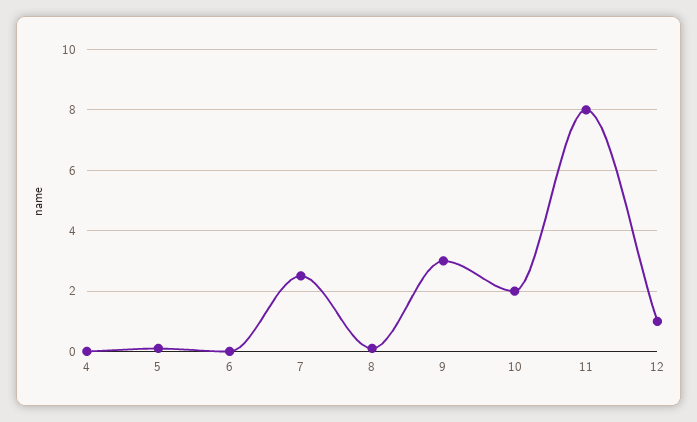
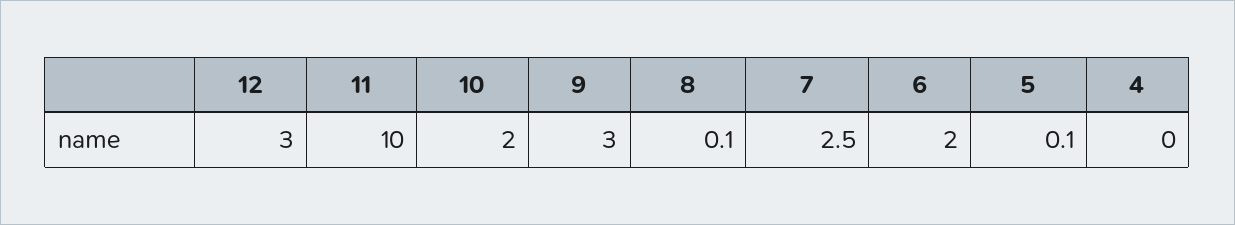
  {
    "4": 0,
    "5": 0.1,
-   "6": 0,
+   "6": 2,
    "7": 2.5,
    "8": 0.1,
    "9": 3,
    "10": 2,
-   "11": 8,
+   "11": 10,
-   "12": 1
+   "12": 3
  }

